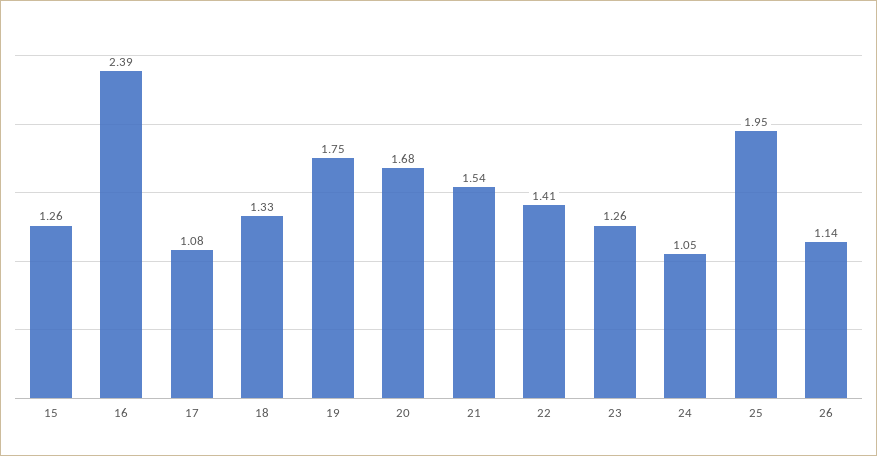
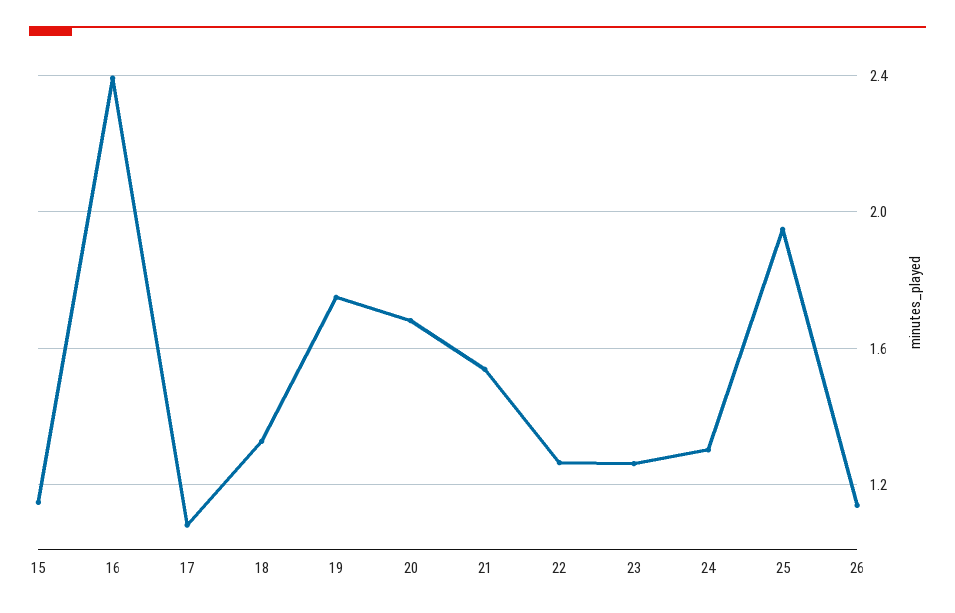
  {
-   "15": 1.26,
+   "15": 1.15,
    "16": 2.39,
    "17": 1.08,
    "18": 1.33,
    "19": 1.75,
    "20": 1.68,
    "21": 1.54,
-   "22": 1.41,
+   "22": 1.25,
    "23": 1.26,
-   "24": 1.05,
+   "24": 1.3,
    "25": 1.95,
    "26": 1.14
  }

